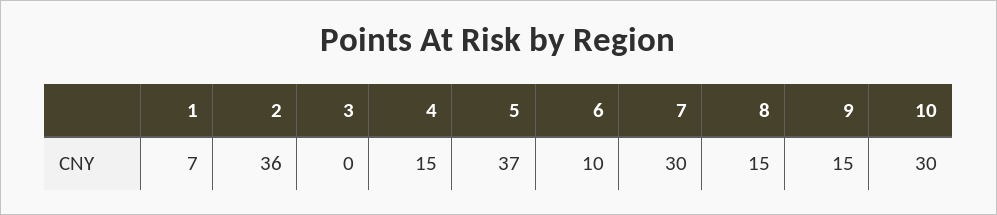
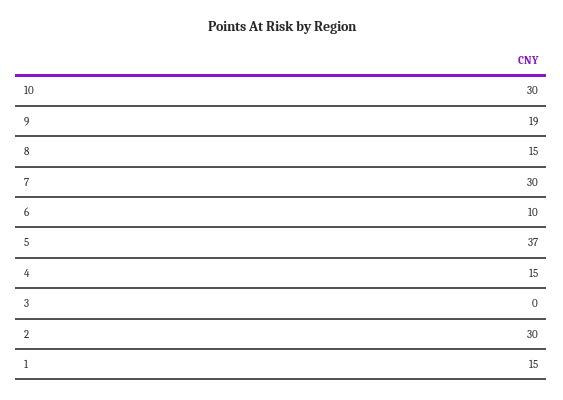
  {
-   "1": 7,
+   "1": 15,
-   "2": 36,
+   "2": 30,
    "3": 0,
    "4": 15,
    "5": 37,
    "6": 10,
    "7": 30,
    "8": 15,
-   "9": 15,
+   "9": 19,
    "10": 30
  }

